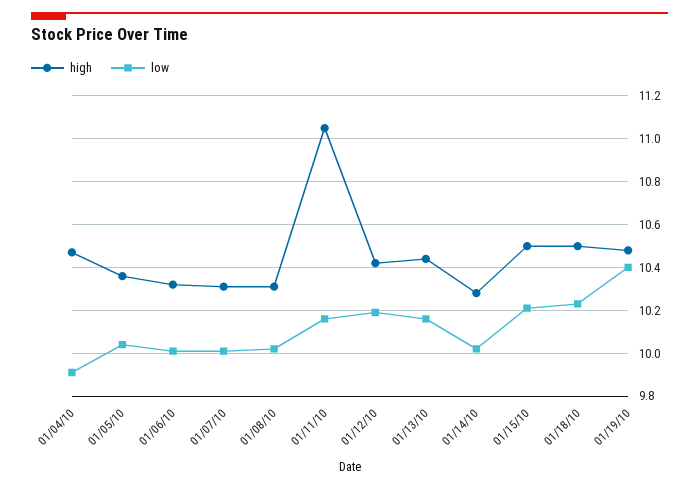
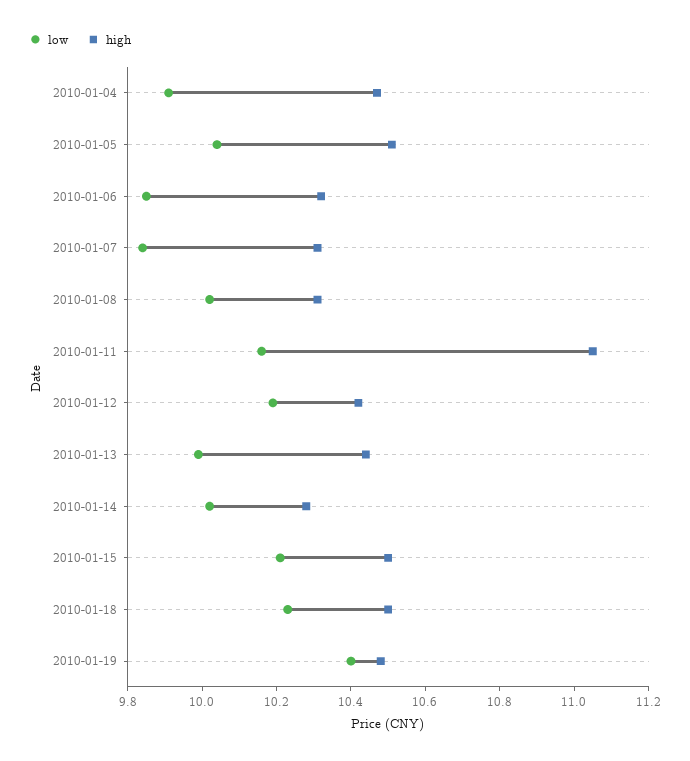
  {
    "high": {
      "01/04/10": 10.45,
-     "01/05/10": 10.35,
+     "01/05/10": 10.5,
      "01/06/10": 10.3,
      "01/07/10": 10.3,
      "01/08/10": 10.3,
      "01/11/10": 11.05,
      "01/12/10": 10.4,
      "01/13/10": 10.45,
      "01/14/10": 10.3,
      "01/15/10": 10.5,
      "01/18/10": 10.5,
      "01/19/10": 10.5
    },
    "low": {
      "01/04/10": 9.9,
      "01/05/10": 10.05,
-     "01/06/10": 10,
+     "01/06/10": 9.85,
-     "01/07/10": 10,
+     "01/07/10": 9.85,
      "01/08/10": 10,
      "01/11/10": 10.15,
      "01/12/10": 10.2,
-     "01/13/10": 10.15,
+     "01/13/10": 10,
      "01/14/10": 10,
      "01/15/10": 10.2,
      "01/18/10": 10.25,
      "01/19/10": 10.4
    }
  }

